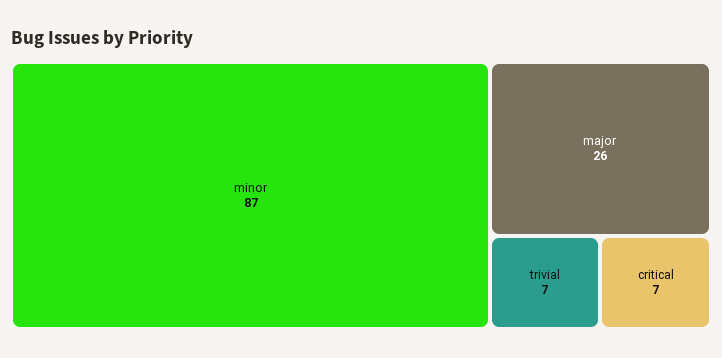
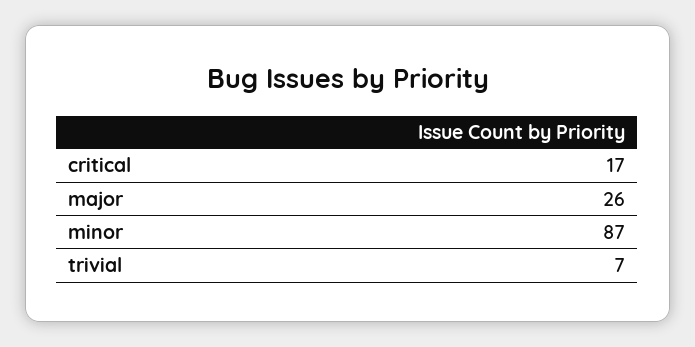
  {
    "minor": 87,
    "major": 26,
    "trivial": 7,
-   "critical": 7
+   "critical": 17
  }

